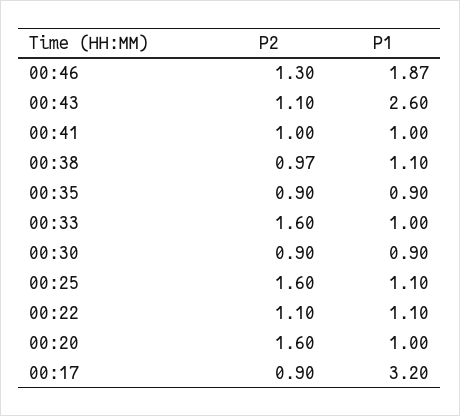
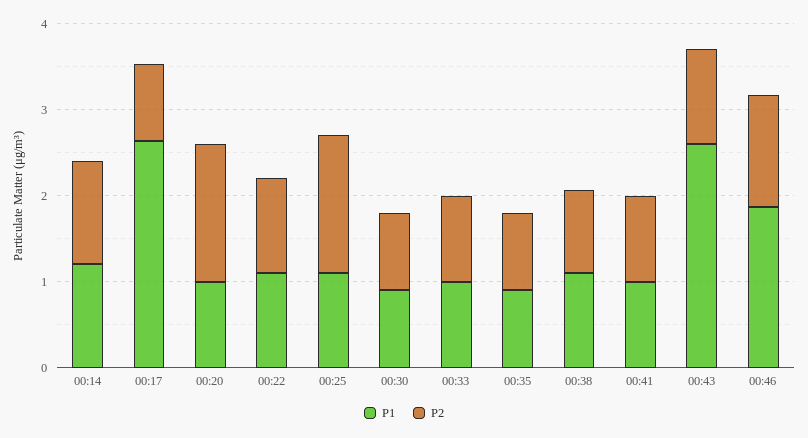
  {
    "P2": {
      "00:46": 1.3,
      "00:43": 1.1,
      "00:41": 1,
      "00:38": 0.97,
      "00:35": 0.9,
-     "00:33": 1.6,
+     "00:33": 1,
      "00:30": 0.9,
      "00:25": 1.6,
      "00:22": 1.1,
      "00:20": 1.6,
-     "00:17": 0.9
+     "00:17": 0.9,
+     "00:14": 1.2
    },
    "P1": {
      "00:46": 1.87,
      "00:43": 2.6,
      "00:41": 1,
      "00:38": 1.1,
      "00:35": 0.9,
      "00:33": 1,
      "00:30": 0.9,
      "00:25": 1.1,
      "00:22": 1.1,
      "00:20": 1,
-     "00:17": 3.2
+     "00:17": 2.6,
+     "00:14": 1.2
    }
  }

